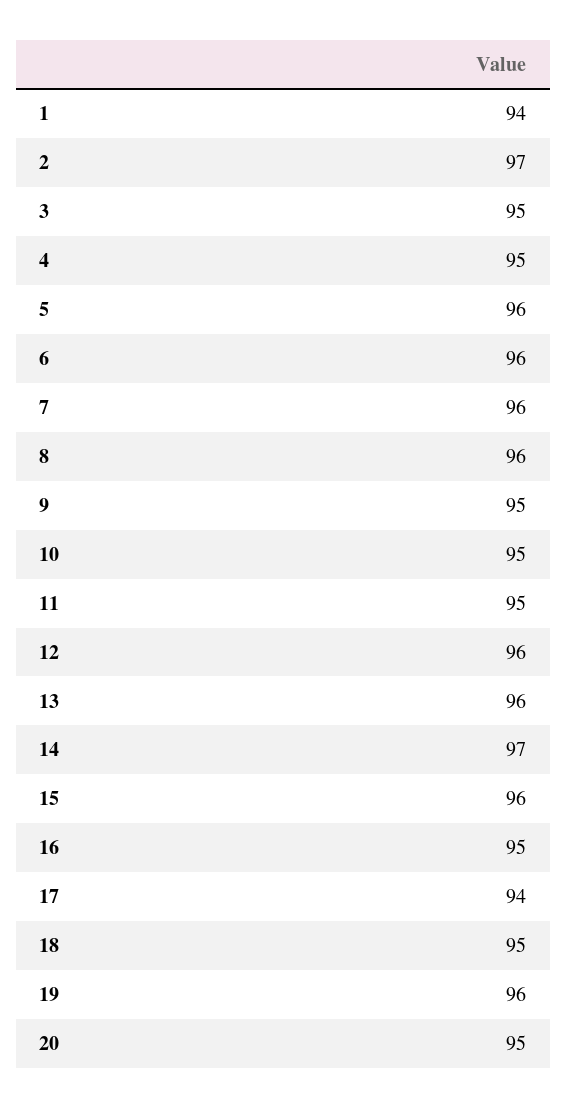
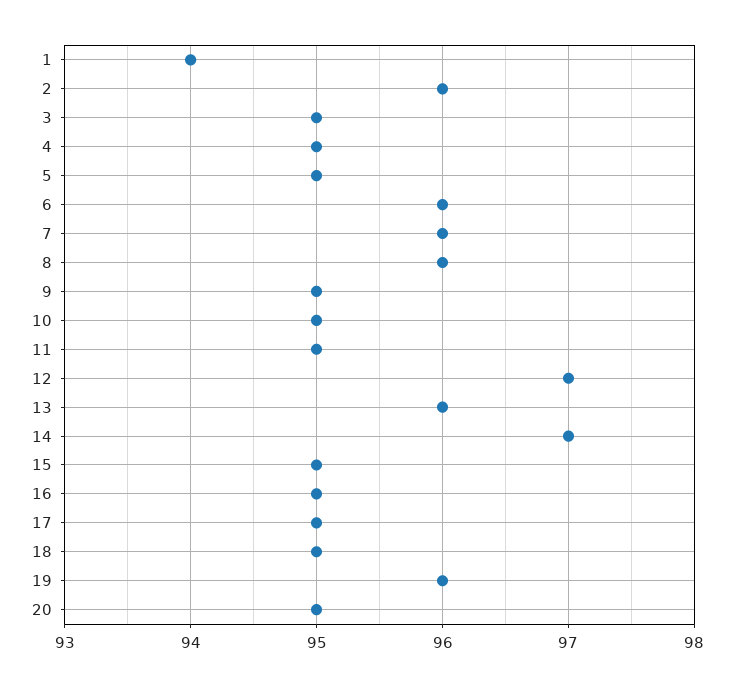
  {
    "1": 94,
-   "2": 97,
+   "2": 96,
    "3": 95,
    "4": 95,
-   "5": 96,
+   "5": 95,
    "6": 96,
    "7": 96,
    "8": 96,
    "9": 95,
    "10": 95,
    "11": 95,
-   "12": 96,
+   "12": 97,
    "13": 96,
    "14": 97,
-   "15": 96,
+   "15": 95,
    "16": 95,
-   "17": 94,
+   "17": 95,
    "18": 95,
    "19": 96,
    "20": 95
  }

